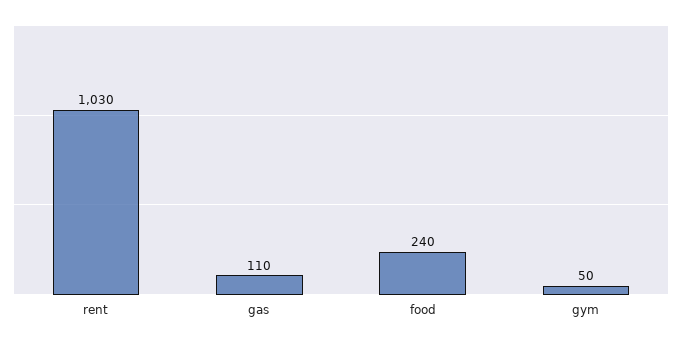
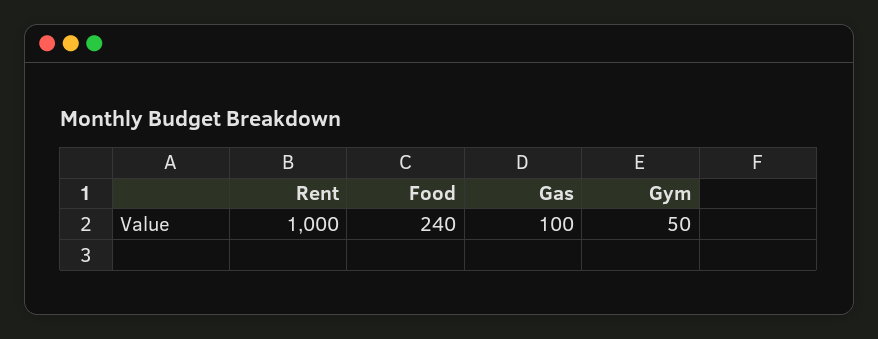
  {
-   "rent": 1030,
+   "rent": 1000,
-   "gas": 110,
+   "gas": 100,
    "food": 240,
    "gym": 50
  }

